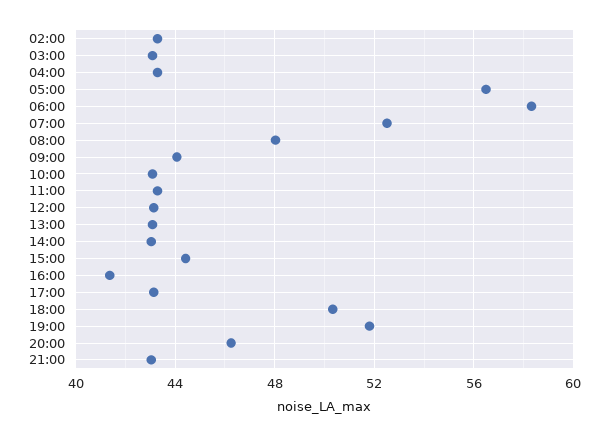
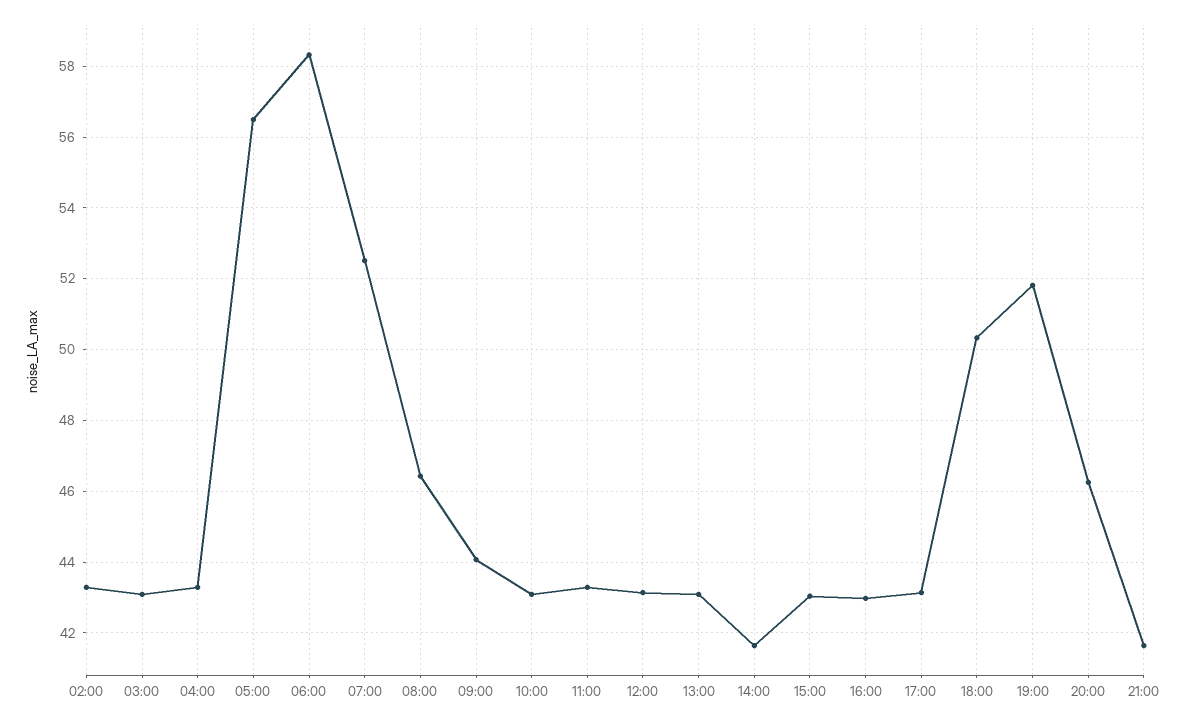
  {
    "02:00": 43.2,
    "03:00": 43,
    "04:00": 43.2,
    "05:00": 56.4,
    "06:00": 58.4,
    "07:00": 52.6,
-   "08:00": 48,
+   "08:00": 46.4,
    "09:00": 44,
    "10:00": 43,
    "11:00": 43.2,
    "12:00": 43.2,
    "13:00": 43,
-   "14:00": 43,
+   "14:00": 41.6,
-   "15:00": 44.5,
+   "15:00": 43,
-   "16:00": 41.5,
+   "16:00": 43,
    "17:00": 43.2,
    "18:00": 50.4,
    "19:00": 51.8,
    "20:00": 46.2,
-   "21:00": 43
+   "21:00": 41.6
  }

